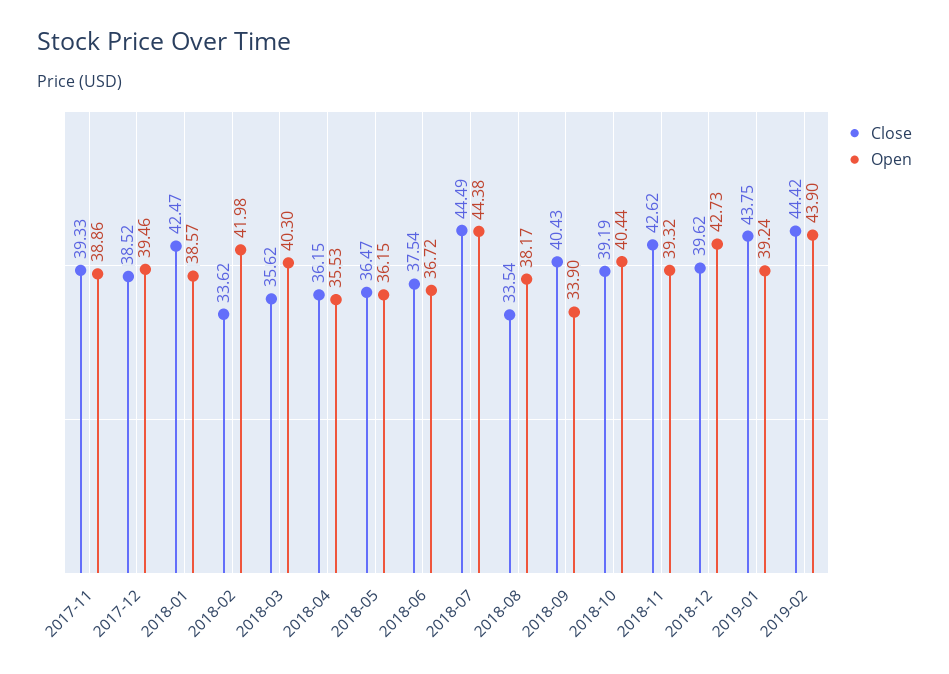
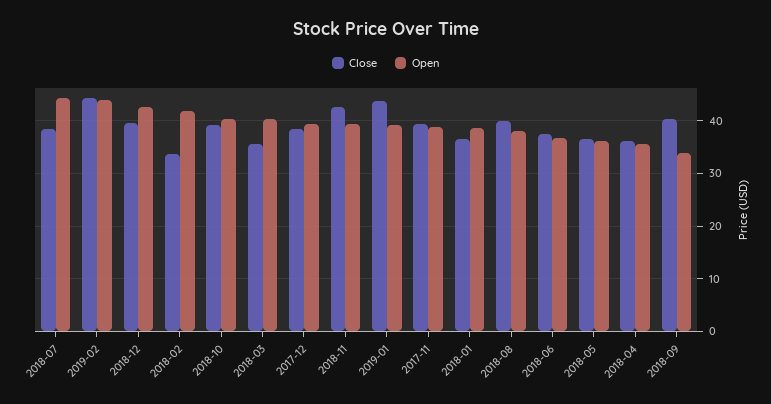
  {
    "Close": {
      "2017-11": 39.33,
      "2017-12": 38.52,
-     "2018-01": 42.47,
+     "2018-01": 36,
      "2018-02": 33.62,
      "2018-03": 35.62,
      "2018-04": 36.15,
      "2018-05": 36.47,
      "2018-06": 37.54,
-     "2018-07": 44.49,
+     "2018-07": 38,
-     "2018-08": 33.54,
+     "2018-08": 40,
      "2018-09": 40.43,
      "2018-10": 39.19,
      "2018-11": 42.62,
      "2018-12": 39.62,
      "2019-01": 43.75,
      "2019-02": 44.42
    },
    "Open": {
      "2017-11": 38.86,
      "2017-12": 39.46,
      "2018-01": 38.57,
      "2018-02": 41.98,
      "2018-03": 40.3,
      "2018-04": 35.53,
      "2018-05": 36.15,
      "2018-06": 36.72,
      "2018-07": 44.38,
      "2018-08": 38.17,
      "2018-09": 33.9,
      "2018-10": 40.44,
      "2018-11": 39.32,
      "2018-12": 42.73,
      "2019-01": 39.24,
      "2019-02": 43.9
    }
  }

